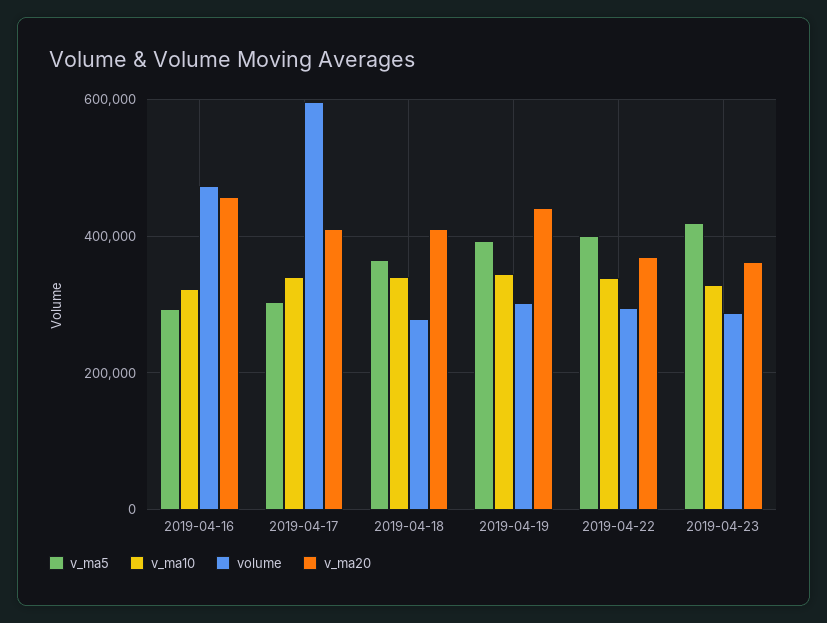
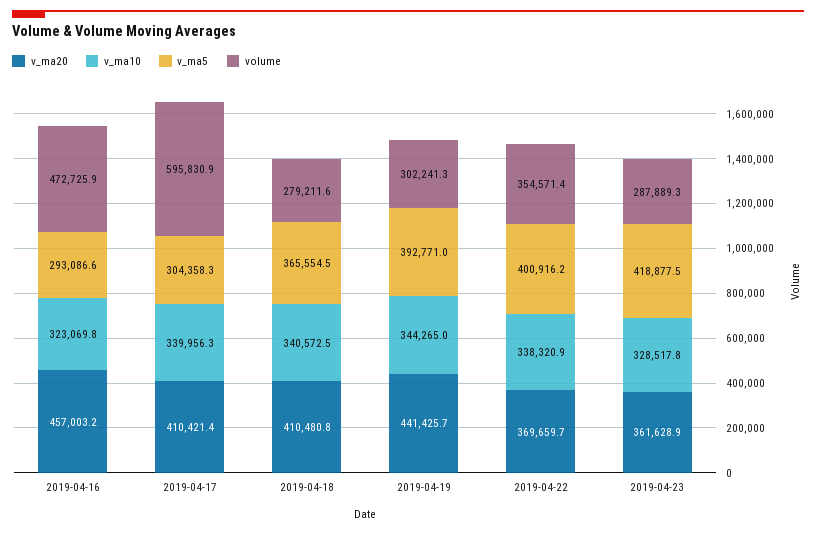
  {
    "v_ma5": {
      "2019-04-16": 293086.6,
      "2019-04-17": 304358.3,
      "2019-04-18": 365554.5,
      "2019-04-19": 392771,
      "2019-04-22": 400916.2,
      "2019-04-23": 418877.5
    },
    "v_ma10": {
      "2019-04-16": 323069.8,
      "2019-04-17": 339956.3,
      "2019-04-18": 340572.5,
      "2019-04-19": 344265,
      "2019-04-22": 338320.9,
      "2019-04-23": 328517.8
    },
    "volume": {
      "2019-04-16": 472725.9,
      "2019-04-17": 595830.9,
      "2019-04-18": 279211.6,
      "2019-04-19": 302241.3,
-     "2019-04-22": 300000,
+     "2019-04-22": 354571.4,
      "2019-04-23": 287889.3
    },
    "v_ma20": {
      "2019-04-16": 457003.2,
      "2019-04-17": 410421.4,
      "2019-04-18": 410480.8,
      "2019-04-19": 441425.7,
      "2019-04-22": 369659.7,
      "2019-04-23": 361628.9
    }
  }

